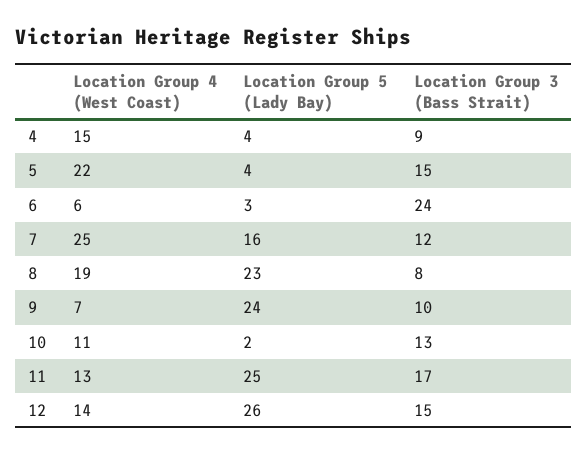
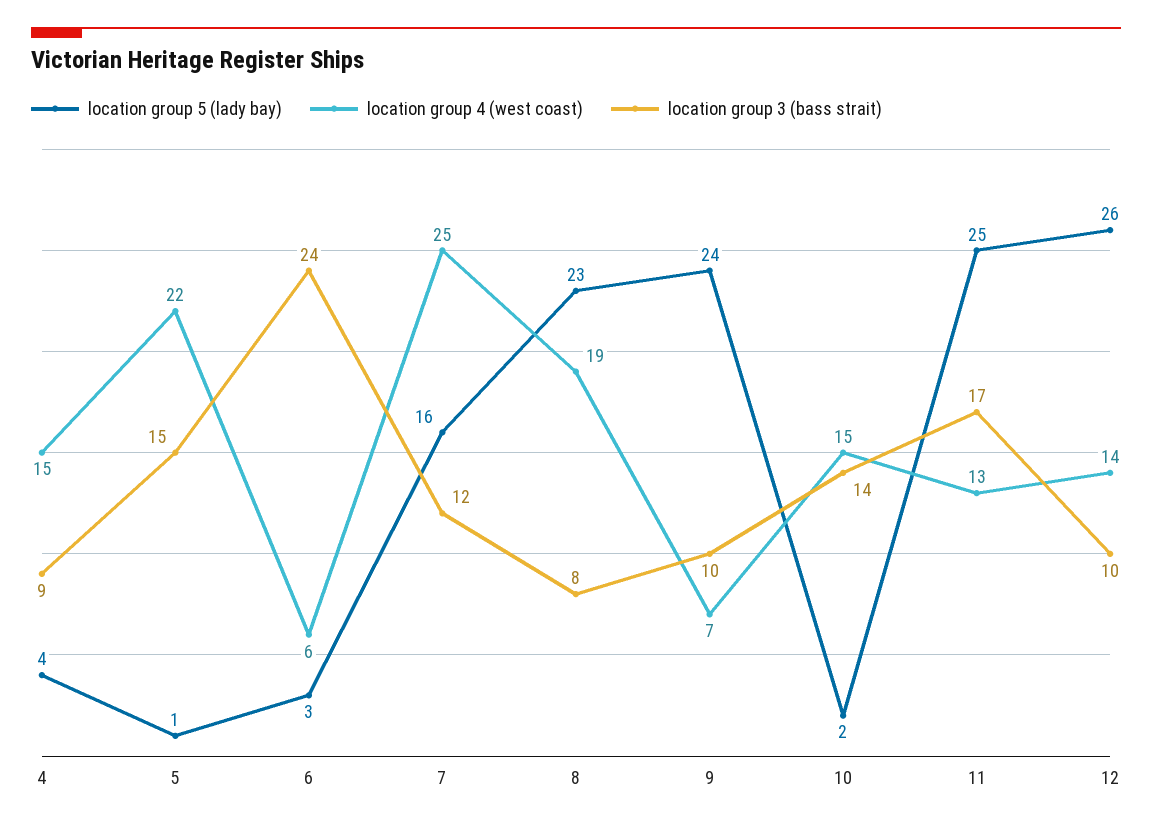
  {
    "Location Group 4 (West Coast)": {
      "4": 15,
      "5": 22,
      "6": 6,
      "7": 25,
      "8": 19,
      "9": 7,
-     "10": 11,
+     "10": 15,
      "11": 13,
      "12": 14
    },
    "Location Group 5 (Lady Bay)": {
      "4": 4,
-     "5": 4,
+     "5": 1,
      "6": 3,
      "7": 16,
      "8": 23,
      "9": 24,
      "10": 2,
      "11": 25,
      "12": 26
    },
    "Location Group 3 (Bass Strait)": {
      "4": 9,
      "5": 15,
      "6": 24,
      "7": 12,
      "8": 8,
      "9": 10,
-     "10": 13,
+     "10": 14,
      "11": 17,
-     "12": 15
+     "12": 10
    }
  }

